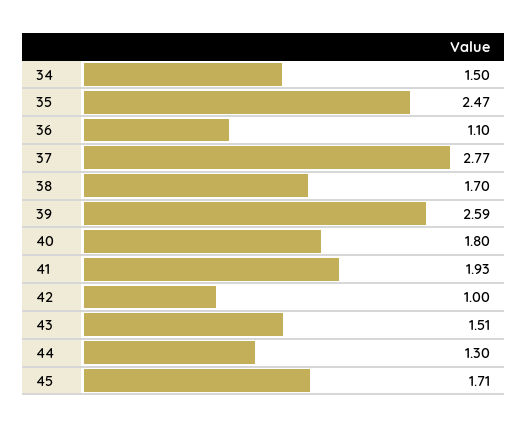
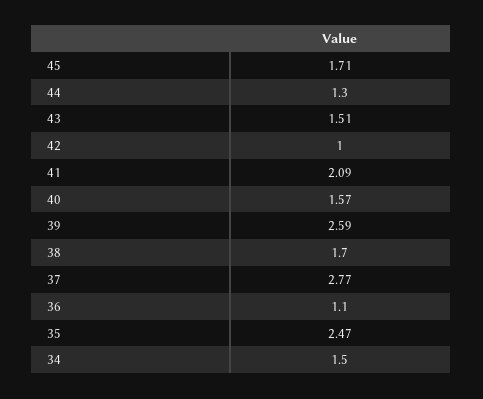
  {
    "34": 1.5,
    "35": 2.47,
    "36": 1.1,
    "37": 2.77,
    "38": 1.7,
    "39": 2.59,
-   "40": 1.8,
+   "40": 1.57,
-   "41": 1.93,
+   "41": 2.09,
    "42": 1,
    "43": 1.51,
    "44": 1.3,
    "45": 1.71
  }

